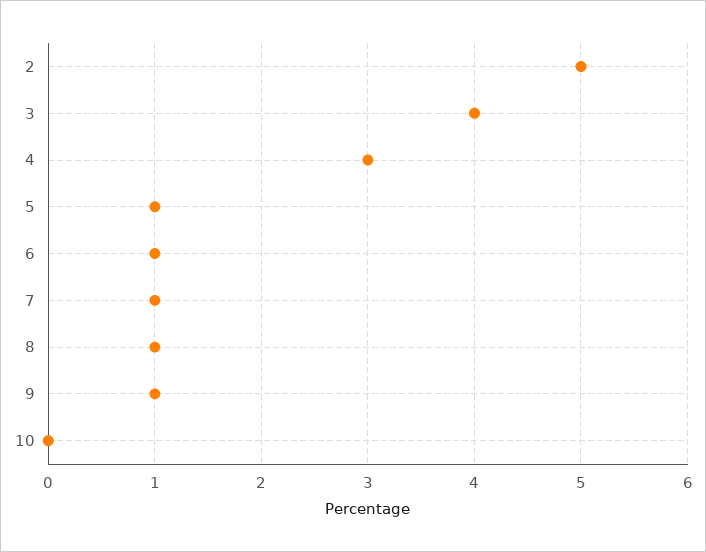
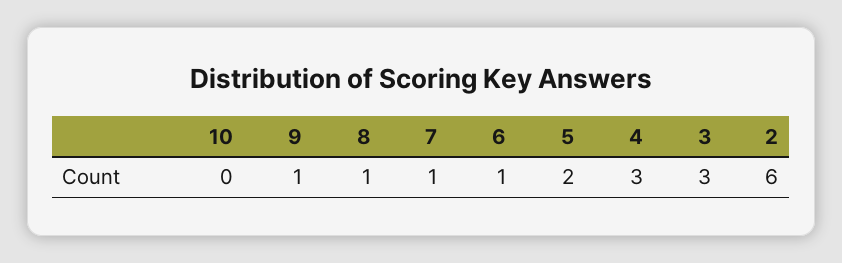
  {
-   "2": 5,
+   "2": 6,
-   "3": 4,
+   "3": 3,
    "4": 3,
-   "5": 1,
+   "5": 2,
    "6": 1,
    "7": 1,
    "8": 1,
    "9": 1,
    "10": 0
  }

